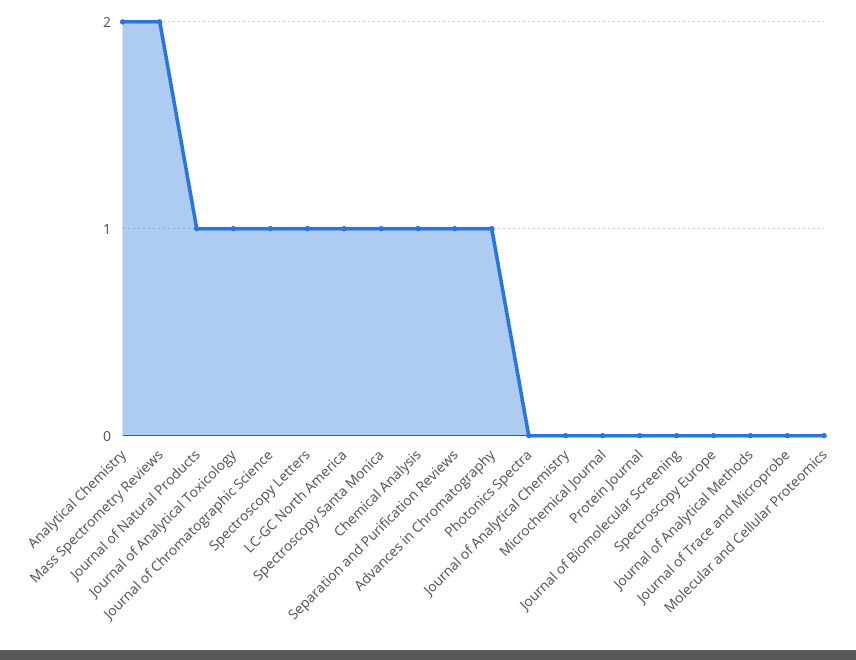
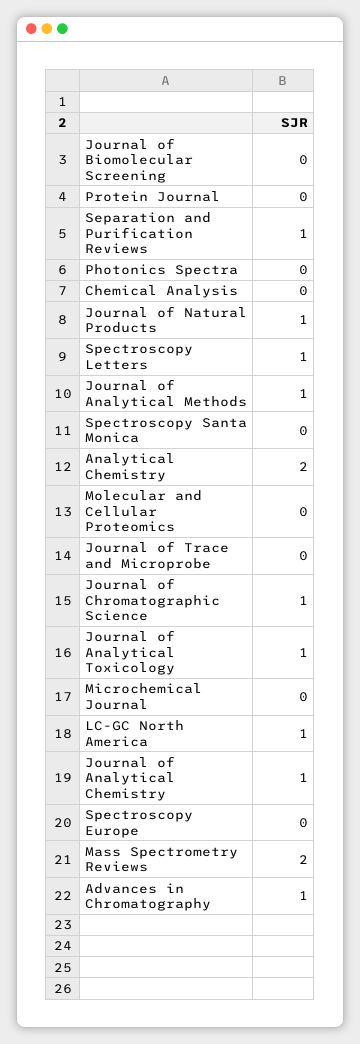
  {
    "Analytical Chemistry": 2,
    "Mass Spectrometry Reviews": 2,
    "Journal of Natural Products": 1,
    "Journal of Analytical Toxicology": 1,
    "Journal of Chromatographic Science": 1,
    "Spectroscopy Letters": 1,
    "LC-GC North America": 1,
-   "Spectroscopy Santa Monica": 1,
+   "Spectroscopy Santa Monica": 0,
-   "Chemical Analysis": 1,
+   "Chemical Analysis": 0,
    "Separation and Purification Reviews": 1,
    "Advances in Chromatography": 1,
    "Photonics Spectra": 0,
-   "Journal of Analytical Chemistry": 0,
+   "Journal of Analytical Chemistry": 1,
    "Microchemical Journal": 0,
    "Protein Journal": 0,
    "Journal of Biomolecular Screening": 0,
    "Spectroscopy Europe": 0,
-   "Journal of Analytical Methods": 0,
+   "Journal of Analytical Methods": 1,
    "Journal of Trace and Microprobe": 0,
    "Molecular and Cellular Proteomics": 0
  }

